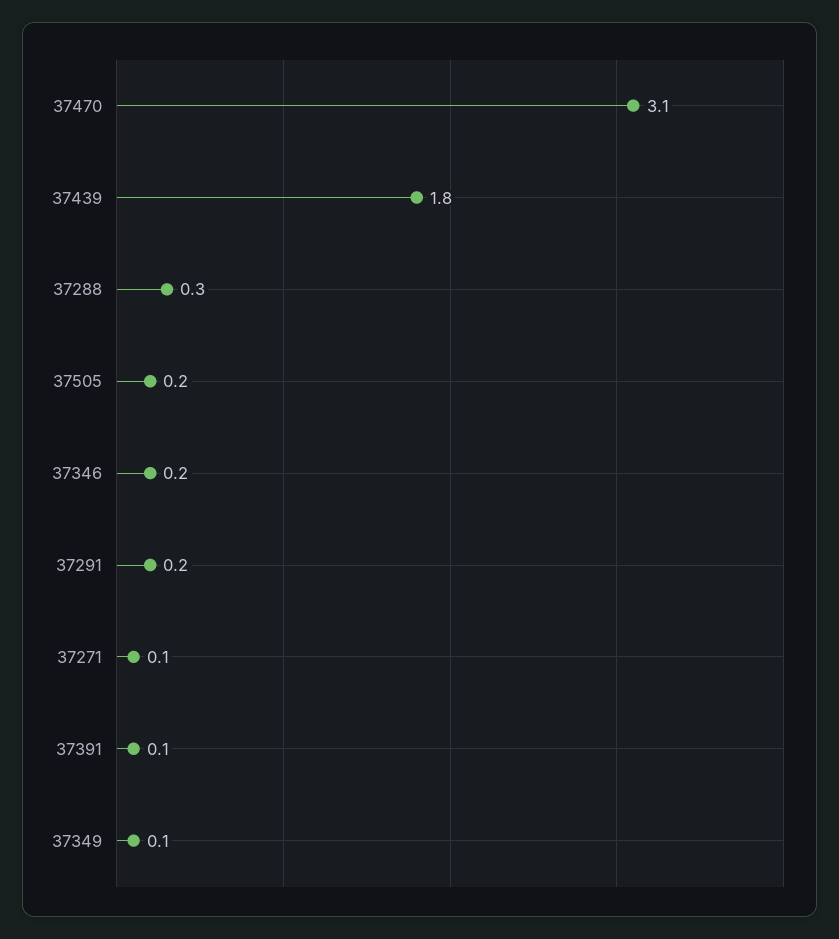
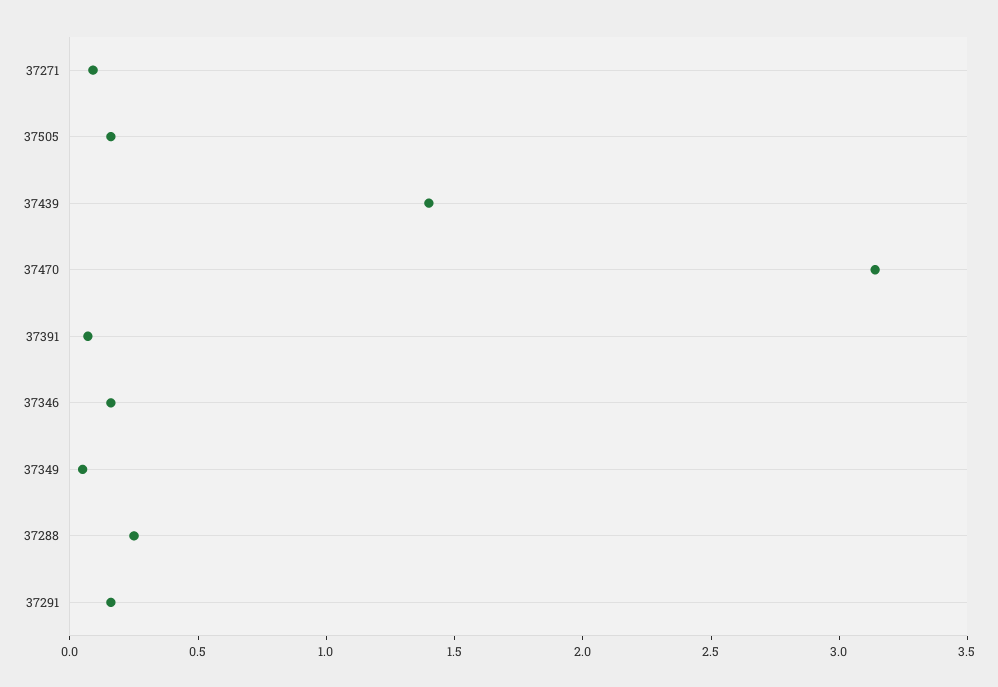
  {
    "37470": 3.1,
-   "37439": 1.8,
+   "37439": 1.4,
    "37288": 0.3,
    "37505": 0.2,
    "37346": 0.2,
    "37291": 0.2,
    "37271": 0.1,
    "37391": 0.1,
    "37349": 0.1
  }

